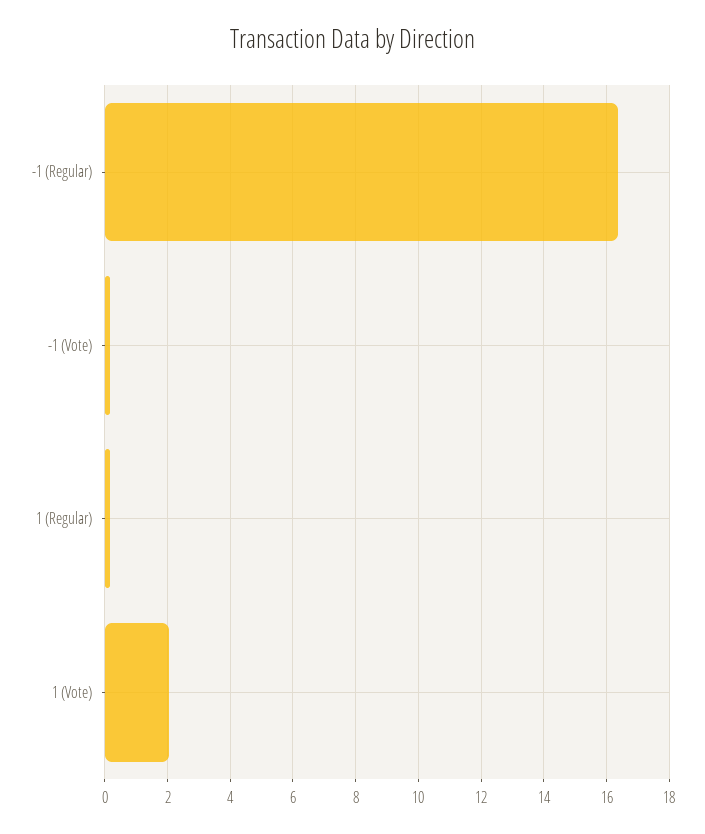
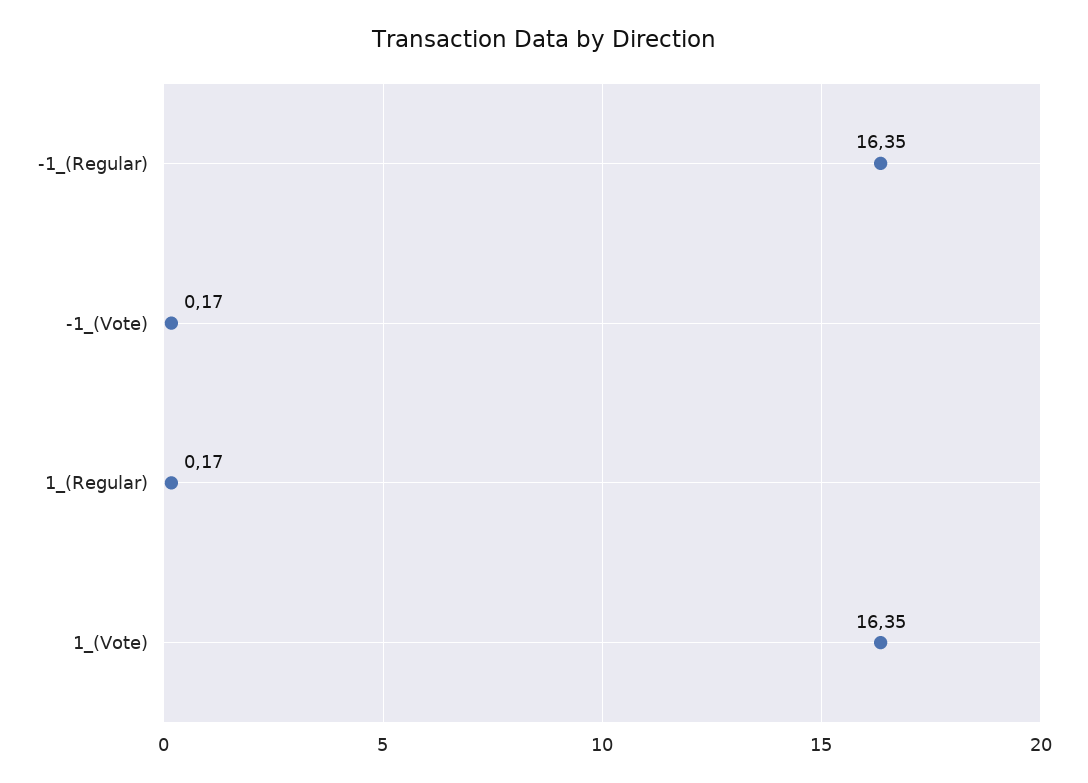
  {
    "-1 (Regular)": 16.35,
    "-1 (Vote)": 0.17,
    "1 (Regular)": 0.17,
-   "1 (Vote)": 2
+   "1 (Vote)": 16.35
  }

